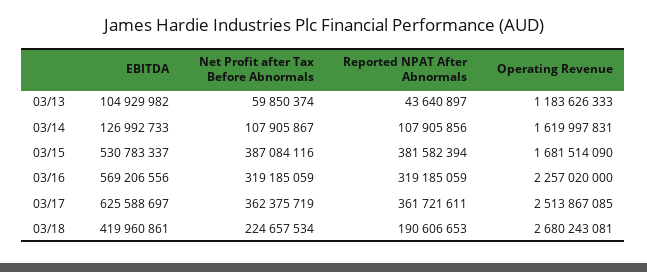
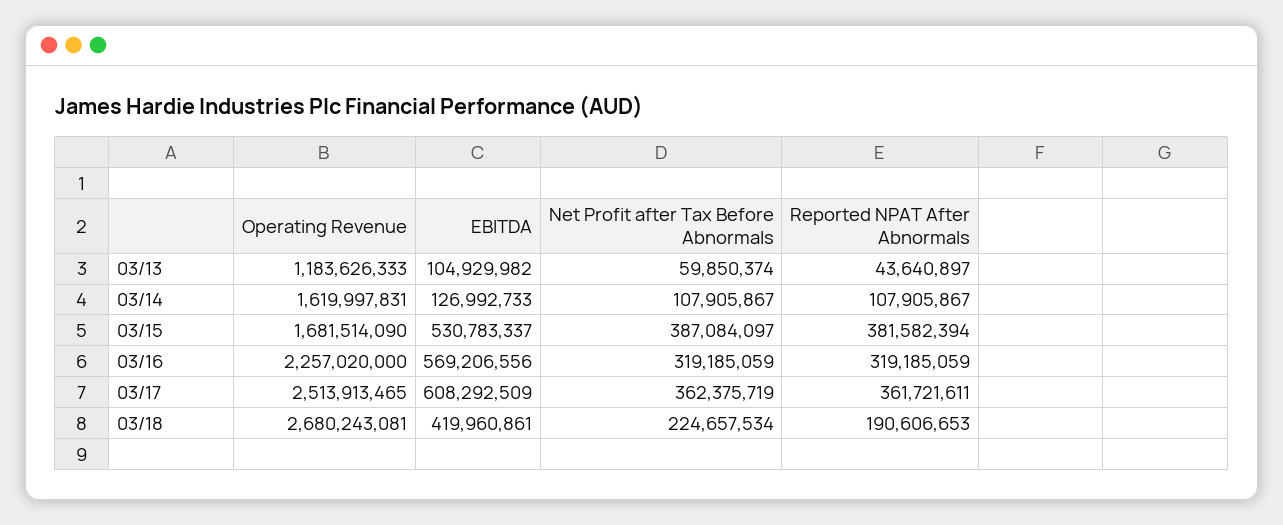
  {
    "EBITDA": {
      "03/13": 104929982,
      "03/14": 126992733,
      "03/15": 530783337,
      "03/16": 569206556,
-     "03/17": 625588697,
+     "03/17": 608292509,
      "03/18": 419960861
    },
    "Net Profit after Tax Before Abnormals": {
      "03/13": 59850374,
      "03/14": 107905867,
-     "03/15": 387084116,
+     "03/15": 387084097,
      "03/16": 319185059,
      "03/17": 362375719,
      "03/18": 224657534
    },
    "Reported NPAT After Abnormals": {
      "03/13": 43640897,
-     "03/14": 107905856,
+     "03/14": 107905867,
      "03/15": 381582394,
      "03/16": 319185059,
      "03/17": 361721611,
      "03/18": 190606653
    },
    "Operating Revenue": {
      "03/13": 1183626333,
      "03/14": 1619997831,
      "03/15": 1681514090,
      "03/16": 2257020000,
-     "03/17": 2513867085,
+     "03/17": 2513913465,
      "03/18": 2680243081
    }
  }

